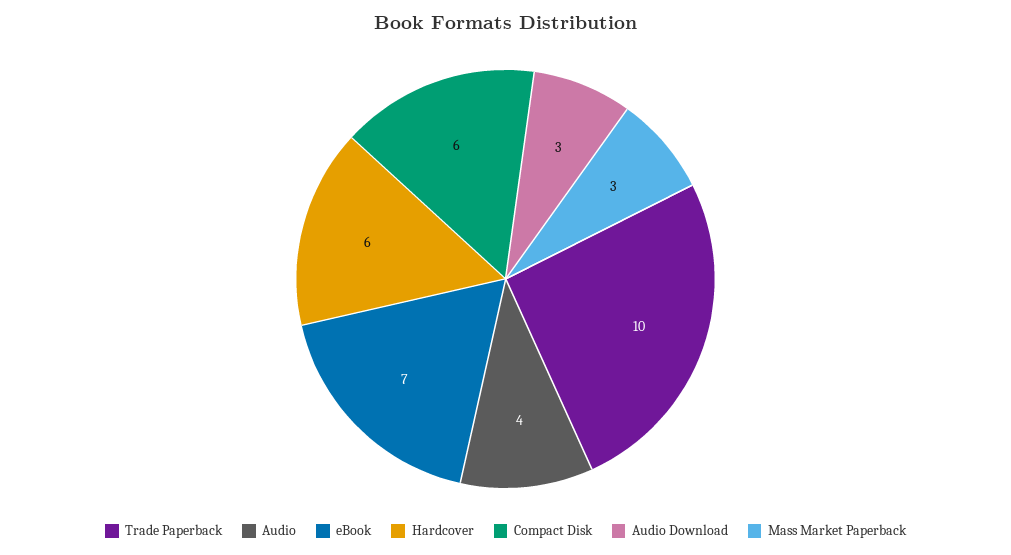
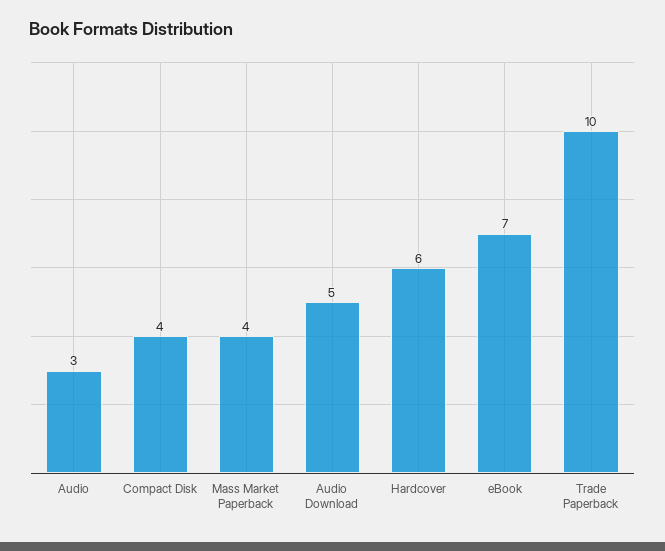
  {
    "Trade Paperback": 10,
-   "Audio": 4,
+   "Audio": 3,
    "eBook": 7,
    "Hardcover": 6,
-   "Compact Disk": 6,
+   "Compact Disk": 4,
-   "Audio Download": 3,
+   "Audio Download": 5,
-   "Mass Market Paperback": 3
+   "Mass Market Paperback": 4
  }

